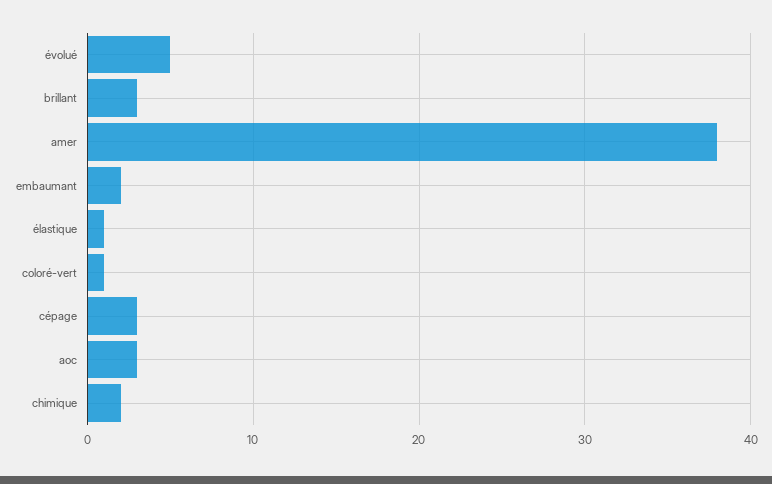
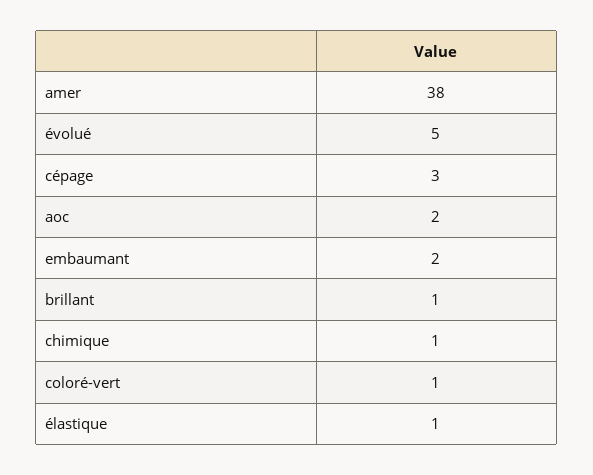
  {
    "évolué": 5,
-   "brillant": 3,
+   "brillant": 1,
    "amer": 38,
    "embaumant": 2,
    "élastique": 1,
    "coloré-vert": 1,
    "cépage": 3,
-   "aoc": 3,
+   "aoc": 2,
-   "chimique": 2
+   "chimique": 1
  }

